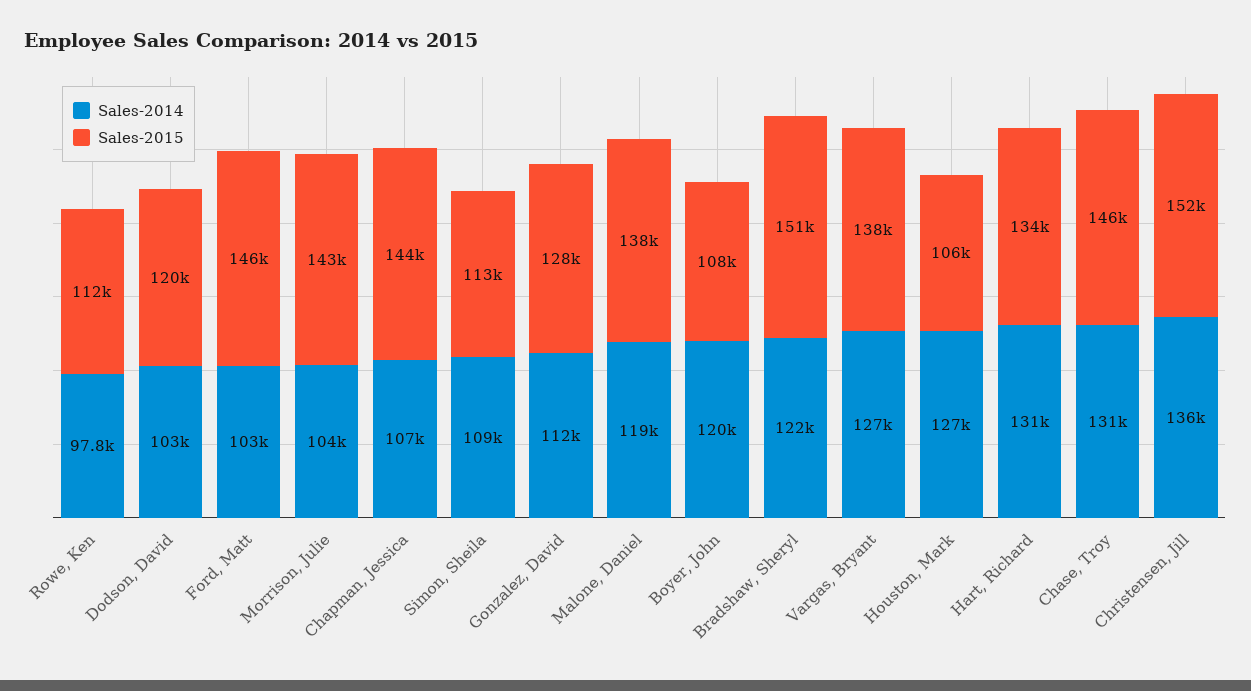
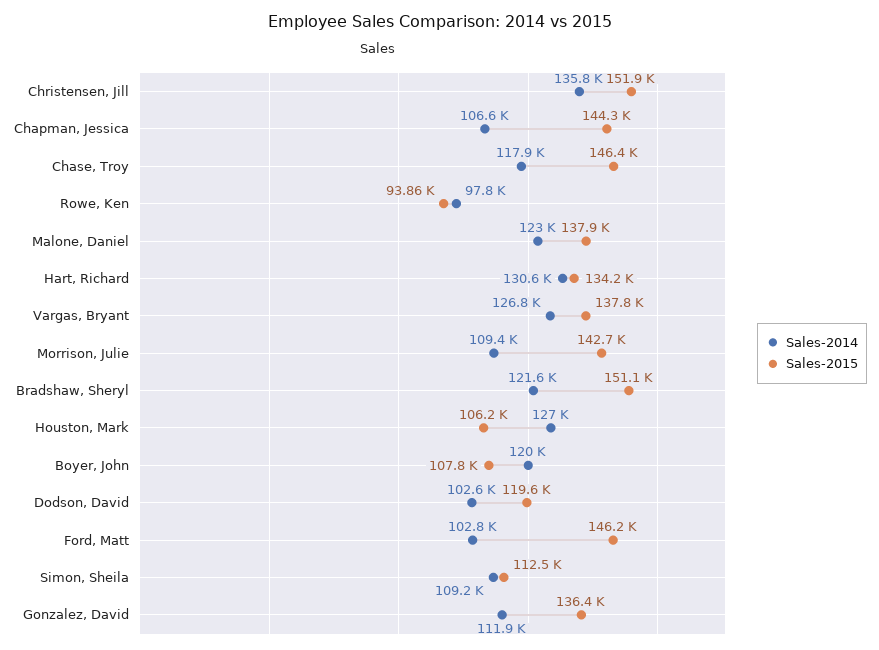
  {
    "Sales-2014": {
      "Rowe, Ken": 97800,
      "Dodson, David": 102600,
      "Ford, Matt": 102800,
-     "Morrison, Julie": 104000,
+     "Morrison, Julie": 109400,
      "Chapman, Jessica": 106600,
      "Simon, Sheila": 109200,
      "Gonzalez, David": 111900,
-     "Malone, Daniel": 119000,
+     "Malone, Daniel": 123000,
      "Boyer, John": 120000,
      "Bradshaw, Sheryl": 121600,
      "Vargas, Bryant": 126800,
      "Houston, Mark": 127000,
      "Hart, Richard": 130600,
-     "Chase, Troy": 131000,
+     "Chase, Troy": 117900,
      "Christensen, Jill": 135800
    },
    "Sales-2015": {
-     "Rowe, Ken": 112000,
+     "Rowe, Ken": 93860,
      "Dodson, David": 119600,
      "Ford, Matt": 146200,
      "Morrison, Julie": 142700,
      "Chapman, Jessica": 144300,
      "Simon, Sheila": 112500,
-     "Gonzalez, David": 128000,
+     "Gonzalez, David": 136400,
      "Malone, Daniel": 137900,
      "Boyer, John": 107800,
      "Bradshaw, Sheryl": 151100,
      "Vargas, Bryant": 137800,
      "Houston, Mark": 106200,
      "Hart, Richard": 134200,
      "Chase, Troy": 146400,
      "Christensen, Jill": 151900
    }
  }

